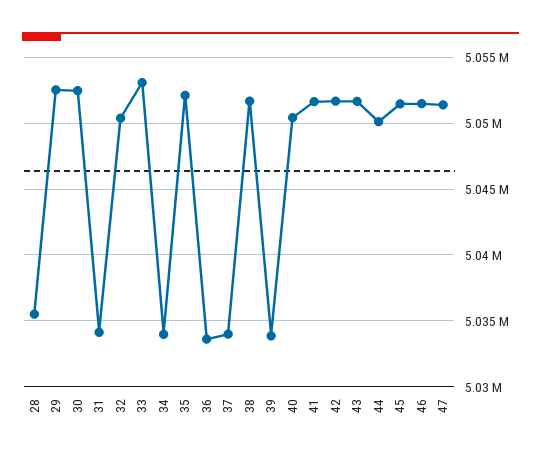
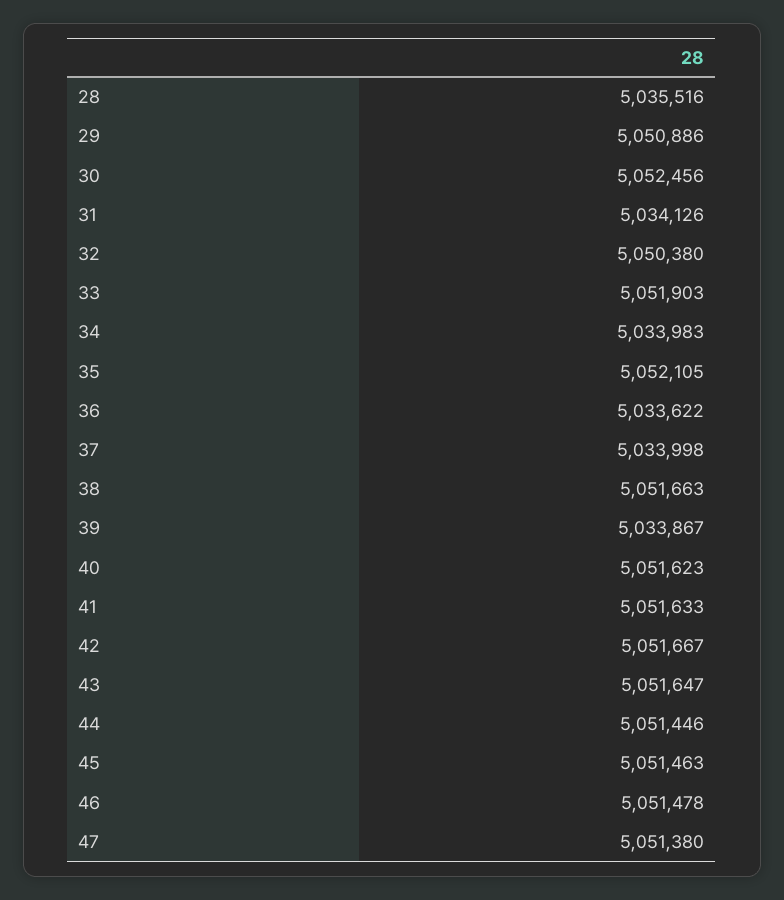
  {
    "28": 5035516,
-   "29": 5052500,
+   "29": 5050886,
    "30": 5052456,
    "31": 5034126,
    "32": 5050380,
-   "33": 5053000,
+   "33": 5051903,
    "34": 5033983,
    "35": 5052105,
    "36": 5033622,
    "37": 5033998,
    "38": 5051663,
    "39": 5033867,
-   "40": 5050500,
+   "40": 5051623,
    "41": 5051633,
    "42": 5051667,
    "43": 5051647,
-   "44": 5050000,
+   "44": 5051446,
    "45": 5051463,
    "46": 5051478,
    "47": 5051380
  }

